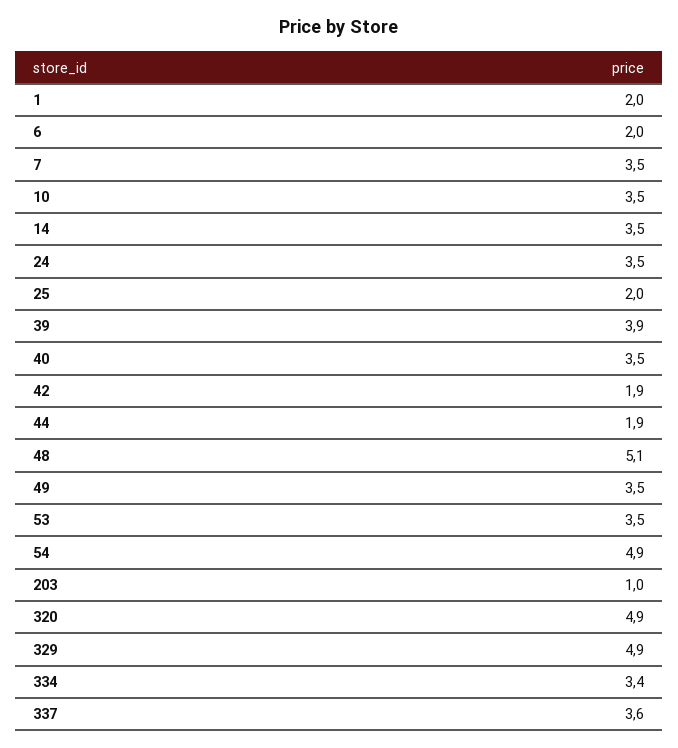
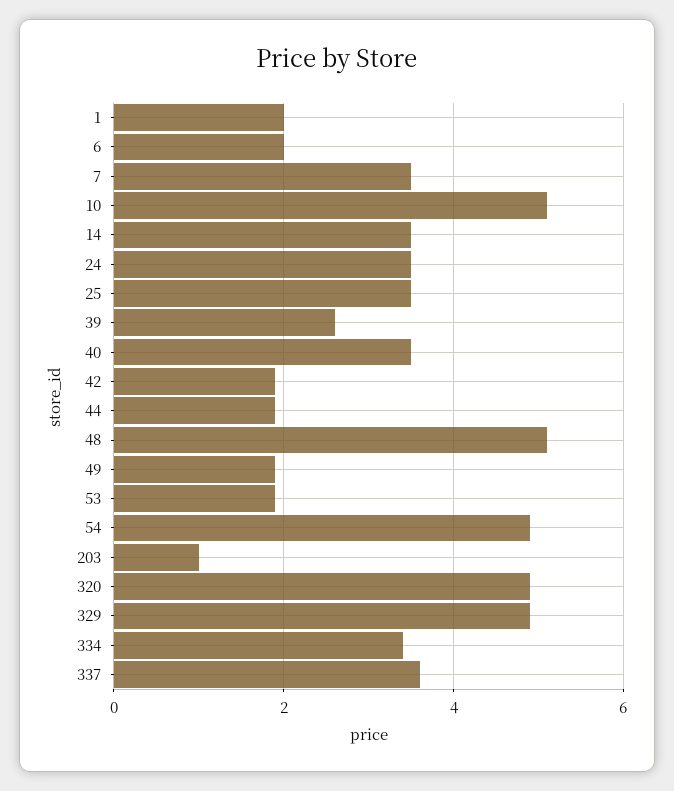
  {
    "1": 2,
    "6": 2,
    "7": 3.5,
-   "10": 3.5,
+   "10": 5,
    "14": 3.5,
    "24": 3.5,
-   "25": 2,
+   "25": 3.5,
-   "39": 3.9,
+   "39": 2.5,
    "40": 3.5,
    "42": 1.9,
    "44": 1.9,
    "48": 5.1,
-   "49": 3.5,
+   "49": 2,
-   "53": 3.5,
+   "53": 2,
    "54": 4.9,
    "203": 1,
    "320": 4.9,
    "329": 4.9,
    "334": 3.4,
    "337": 3.6
  }

